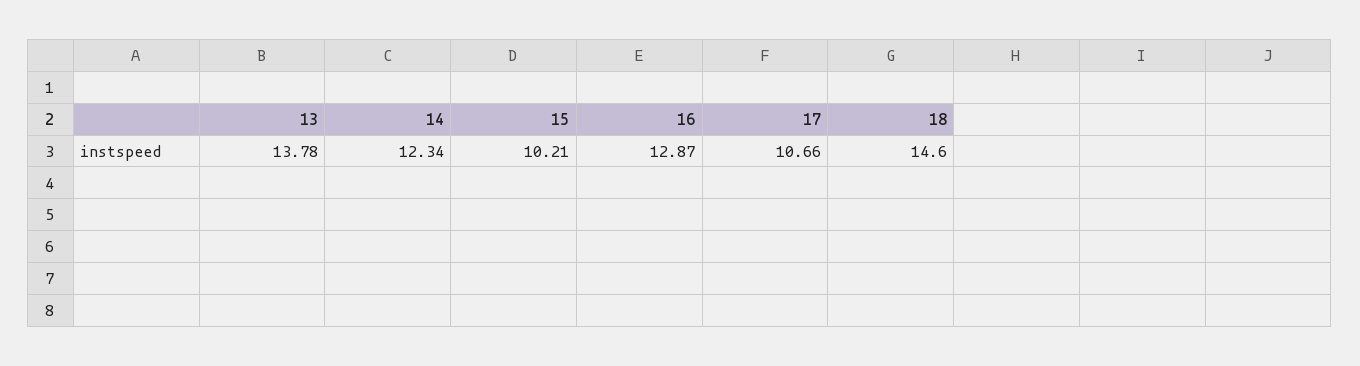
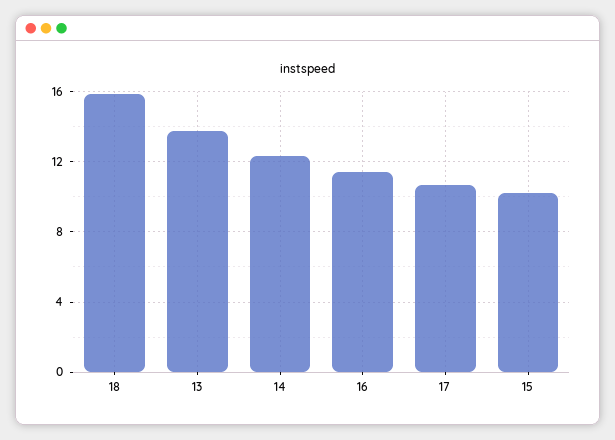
  {
    "13": 13.78,
    "14": 12.34,
    "15": 10.21,
-   "16": 12.87,
+   "16": 11.5,
    "17": 10.66,
-   "18": 14.6
+   "18": 16
  }

